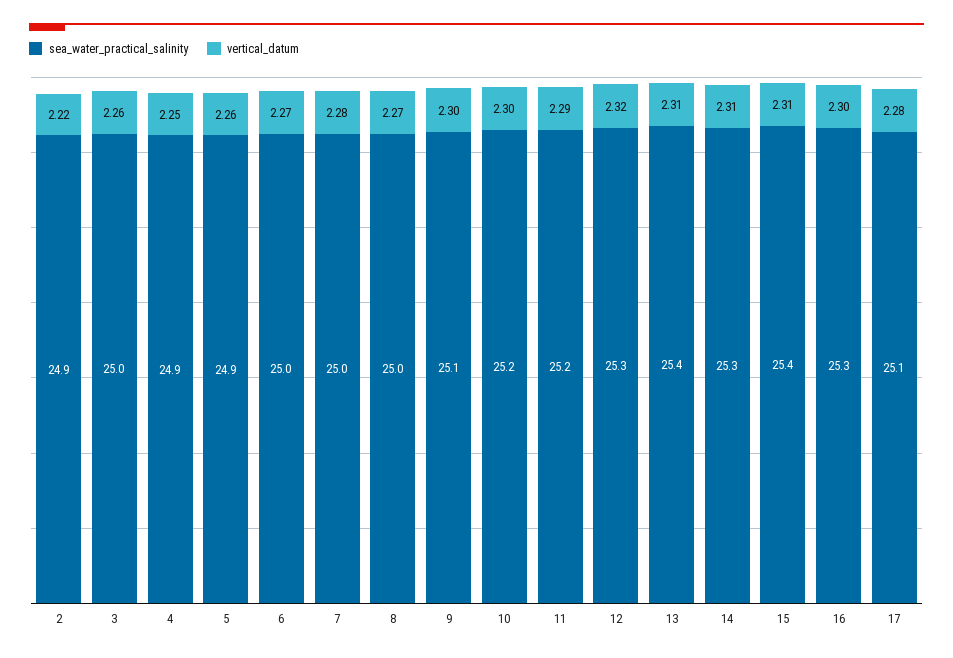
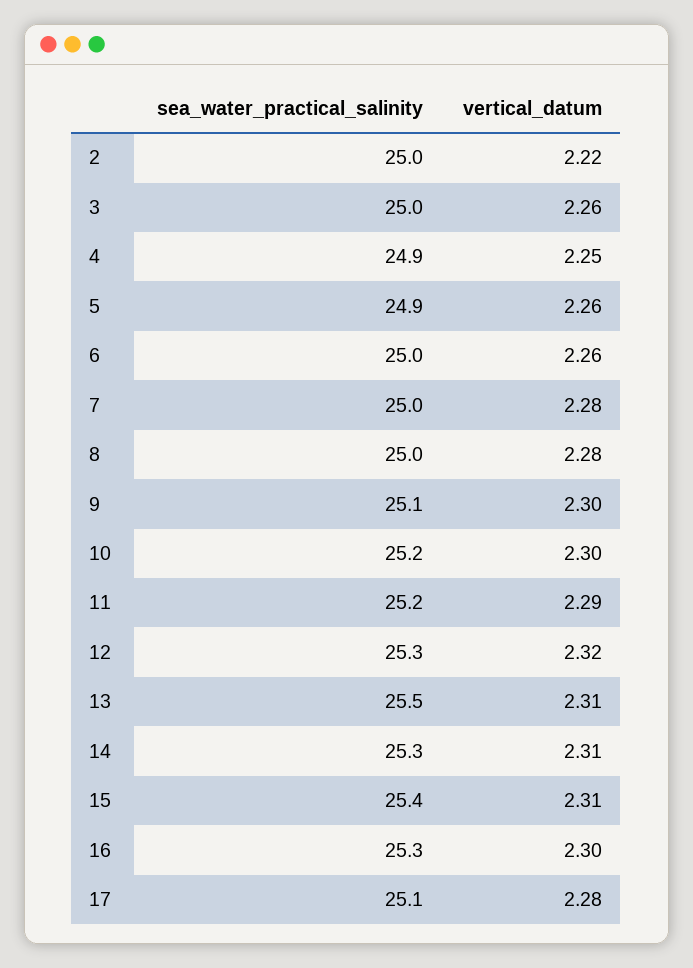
  {
    "sea_water_practical_salinity": {
-     "2": 24.9,
+     "2": 25,
      "3": 25,
      "4": 24.9,
      "5": 24.9,
      "6": 25,
      "7": 25,
      "8": 25,
      "9": 25.1,
      "10": 25.2,
      "11": 25.2,
      "12": 25.3,
-     "13": 25.4,
+     "13": 25.5,
      "14": 25.3,
      "15": 25.4,
      "16": 25.3,
      "17": 25.1
    },
    "vertical_datum": {
      "2": 2.22,
      "3": 2.26,
      "4": 2.25,
      "5": 2.26,
-     "6": 2.27,
+     "6": 2.26,
      "7": 2.28,
-     "8": 2.27,
+     "8": 2.28,
      "9": 2.3,
      "10": 2.3,
      "11": 2.29,
      "12": 2.32,
      "13": 2.31,
      "14": 2.31,
      "15": 2.31,
      "16": 2.3,
      "17": 2.28
    }
  }

